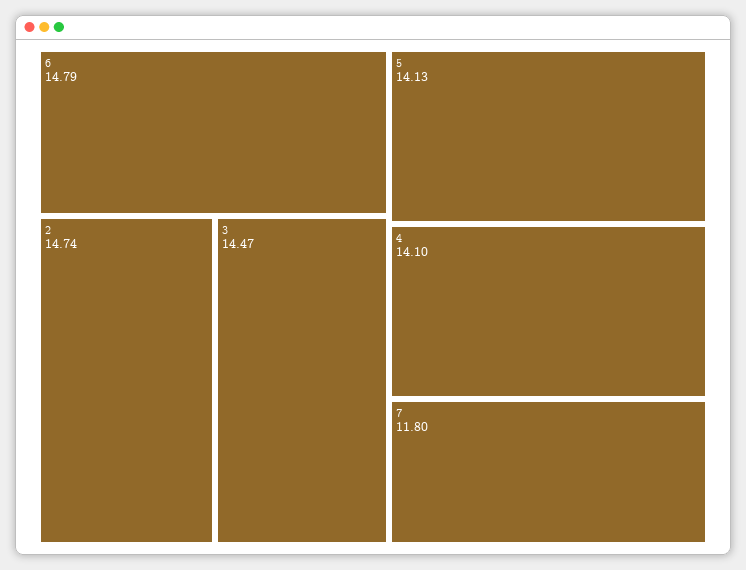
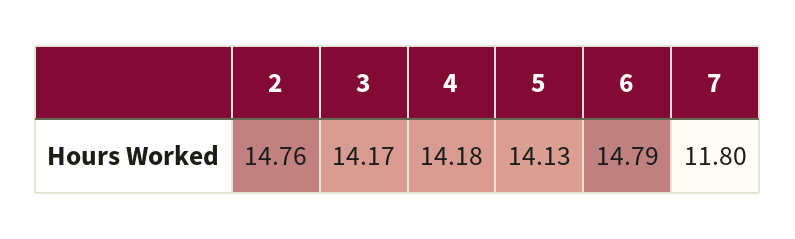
  {
    "6": 14.79,
-   "2": 14.74,
+   "2": 14.76,
-   "3": 14.47,
+   "3": 14.17,
    "5": 14.13,
-   "4": 14.1,
+   "4": 14.18,
    "7": 11.8
  }

